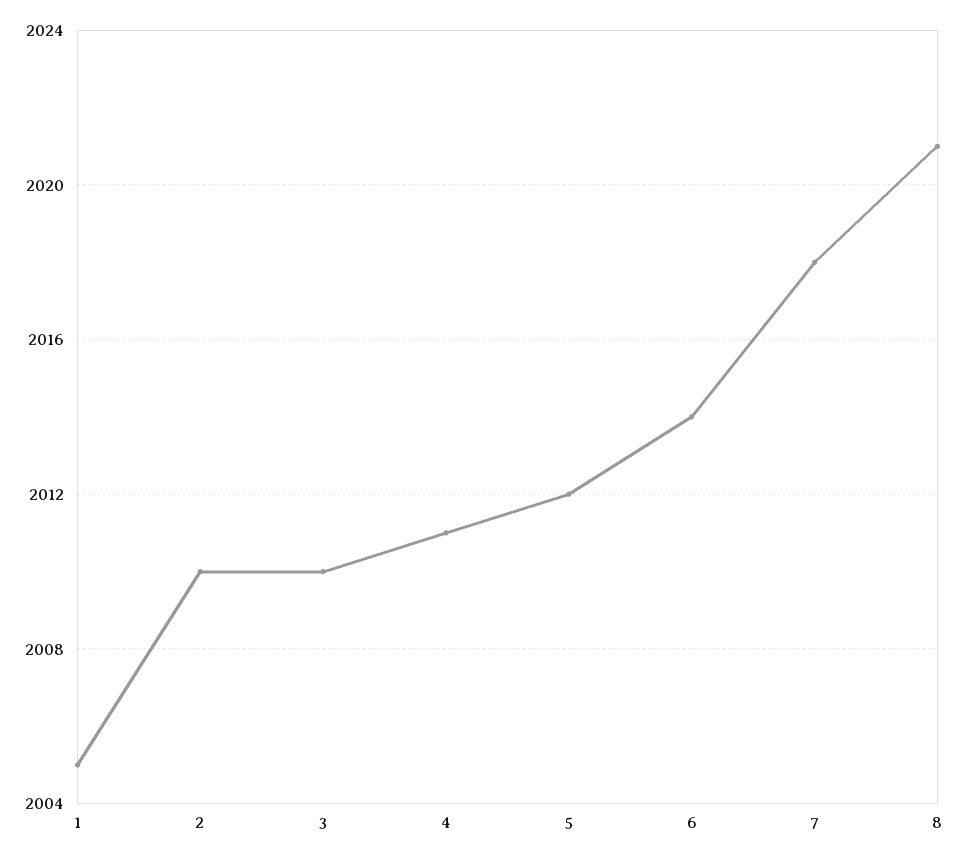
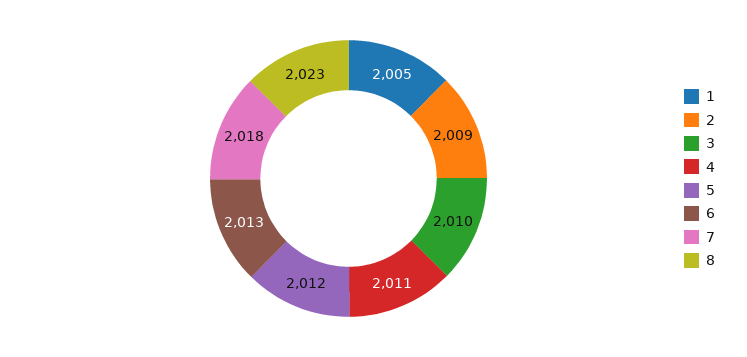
  {
    "1": 2005,
-   "2": 2010,
+   "2": 2009,
    "3": 2010,
    "4": 2011,
    "5": 2012,
-   "6": 2014,
+   "6": 2013,
    "7": 2018,
-   "8": 2021
+   "8": 2023
  }

